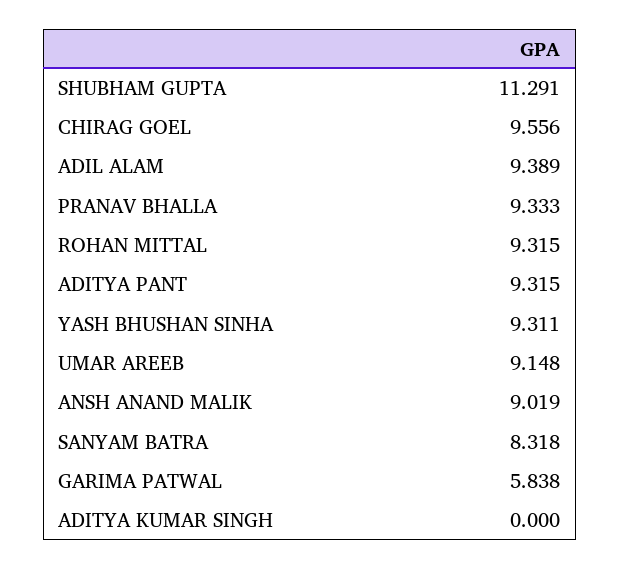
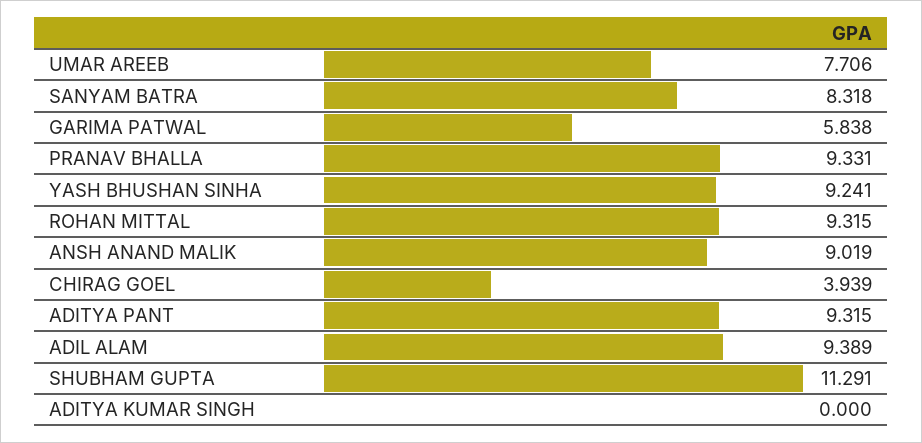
  {
    "SHUBHAM GUPTA": 11.291,
-   "CHIRAG GOEL": 9.556,
+   "CHIRAG GOEL": 3.939,
    "ADIL ALAM": 9.389,
-   "PRANAV BHALLA": 9.333,
+   "PRANAV BHALLA": 9.331,
    "ROHAN MITTAL": 9.315,
    "ADITYA PANT": 9.315,
-   "YASH BHUSHAN SINHA": 9.311,
+   "YASH BHUSHAN SINHA": 9.241,
-   "UMAR AREEB": 9.148,
+   "UMAR AREEB": 7.706,
    "ANSH ANAND MALIK": 9.019,
    "SANYAM BATRA": 8.318,
    "GARIMA PATWAL": 5.838,
    "ADITYA KUMAR SINGH": 0
  }

